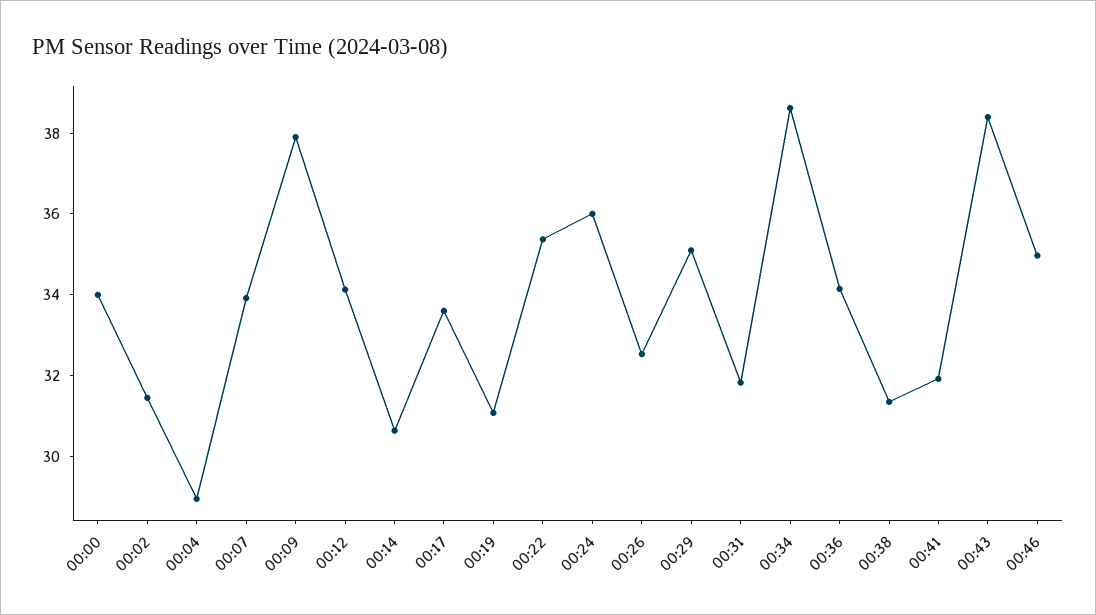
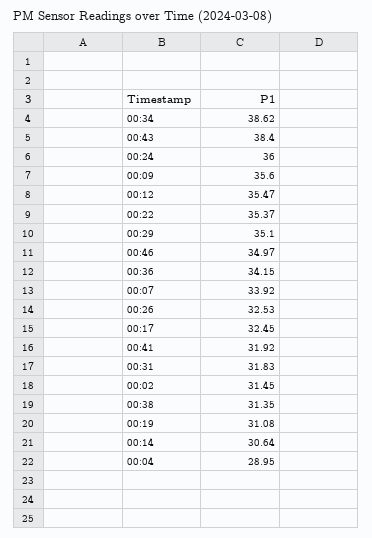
  {
-   "00:00": 34,
    "00:02": 31.45,
    "00:04": 28.95,
    "00:07": 33.92,
-   "00:09": 38,
+   "00:09": 35.6,
-   "00:12": 34,
+   "00:12": 35.47,
    "00:14": 30.64,
-   "00:17": 33.5,
+   "00:17": 32.45,
    "00:19": 31.08,
    "00:22": 35.37,
    "00:24": 36,
    "00:26": 32.53,
    "00:29": 35.1,
    "00:31": 31.83,
    "00:34": 38.62,
    "00:36": 34.15,
    "00:38": 31.35,
    "00:41": 31.92,
    "00:43": 38.4,
    "00:46": 34.97
  }

